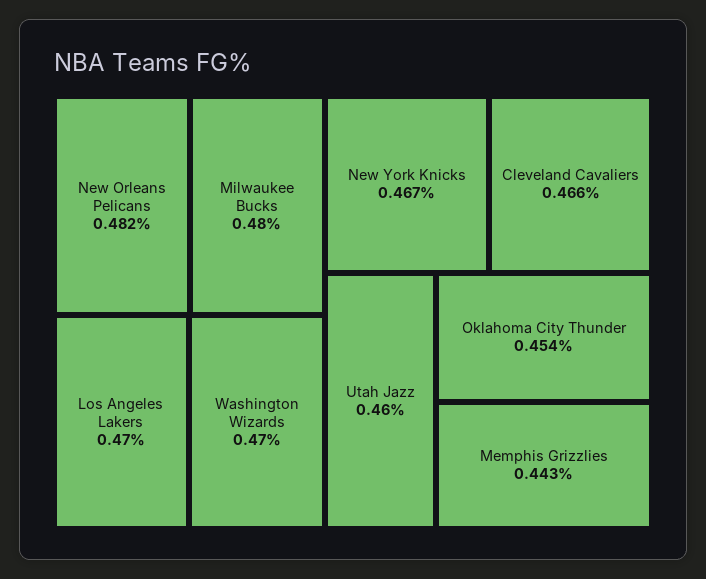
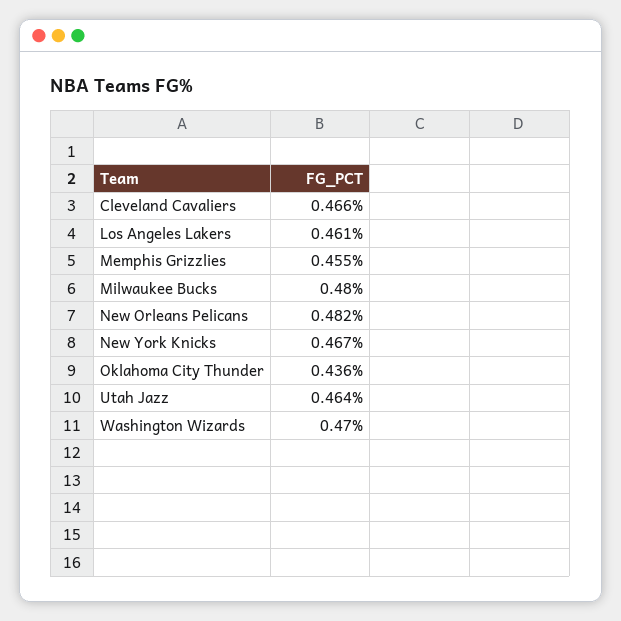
  {
    "New Orleans Pelicans": 0.482,
    "Milwaukee Bucks": 0.48,
-   "Los Angeles Lakers": 0.47,
+   "Los Angeles Lakers": 0.461,
    "Washington Wizards": 0.47,
    "New York Knicks": 0.467,
    "Cleveland Cavaliers": 0.466,
-   "Utah Jazz": 0.46,
+   "Utah Jazz": 0.464,
-   "Oklahoma City Thunder": 0.454,
+   "Oklahoma City Thunder": 0.436,
-   "Memphis Grizzlies": 0.443
+   "Memphis Grizzlies": 0.455
  }

